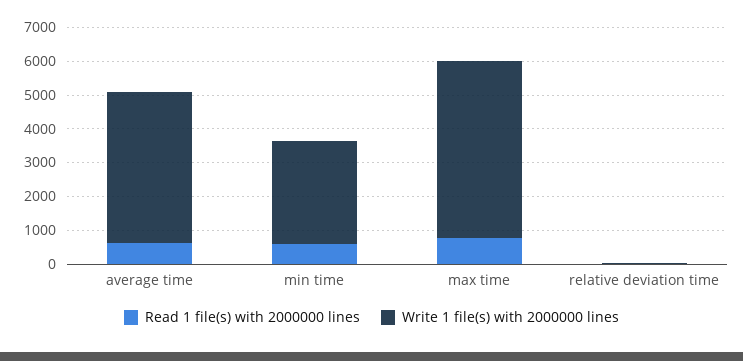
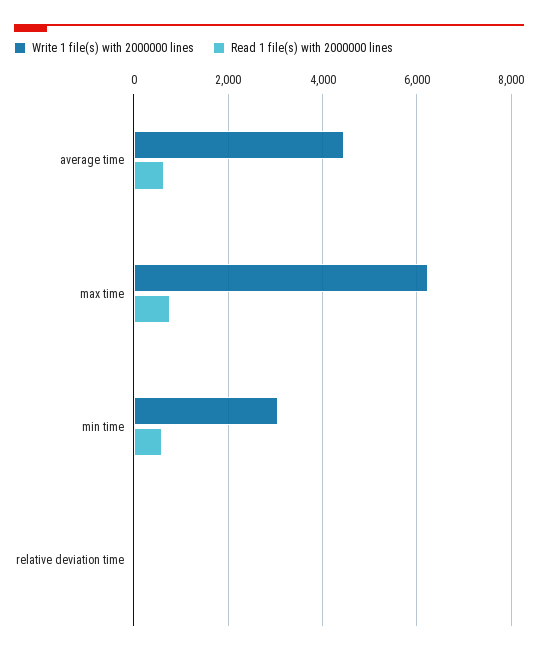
  {
    "Read 1 file(s) with 2000000 lines": {
      "average time": 600,
      "min time": 600,
      "max time": 800,
      "relative deviation time": 0
    },
    "Write 1 file(s) with 2000000 lines": {
      "average time": 4400,
      "min time": 3000,
-     "max time": 5250,
+     "max time": 6200,
      "relative deviation time": 0
    }
  }

